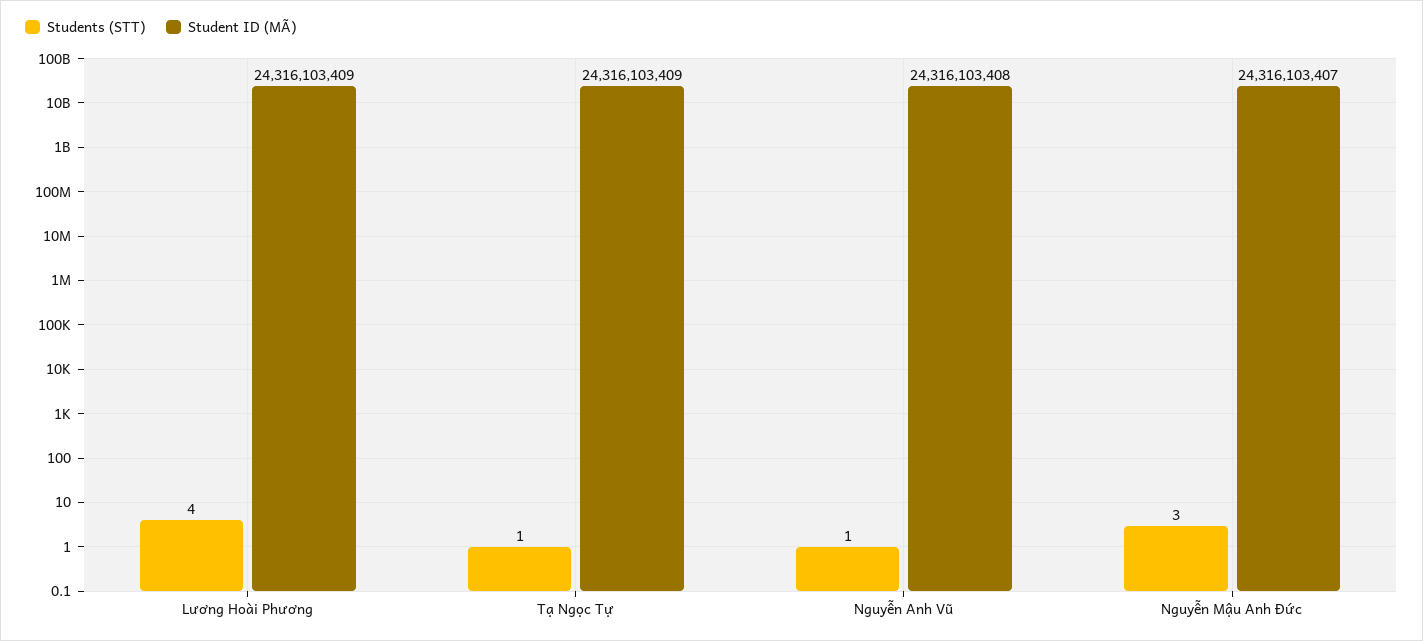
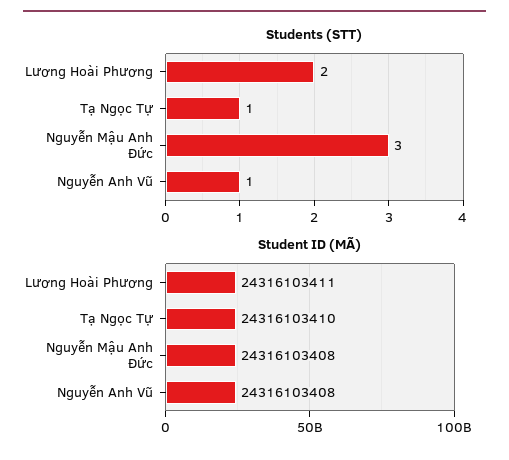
  {
    "Students (STT)": {
-     "Lương Hoài Phương": 4,
+     "Lương Hoài Phương": 2,
      "Tạ Ngọc Tự": 1,
      "Nguyễn Anh Vũ": 1,
      "Nguyễn Mậu Anh Đức": 3
    },
    "Student ID (MÃ)": {
-     "Lương Hoài Phương": 24316103409,
+     "Lương Hoài Phương": 24316103411,
-     "Tạ Ngọc Tự": 24316103409,
+     "Tạ Ngọc Tự": 24316103410,
      "Nguyễn Anh Vũ": 24316103408,
-     "Nguyễn Mậu Anh Đức": 24316103407
+     "Nguyễn Mậu Anh Đức": 24316103408
    }
  }

